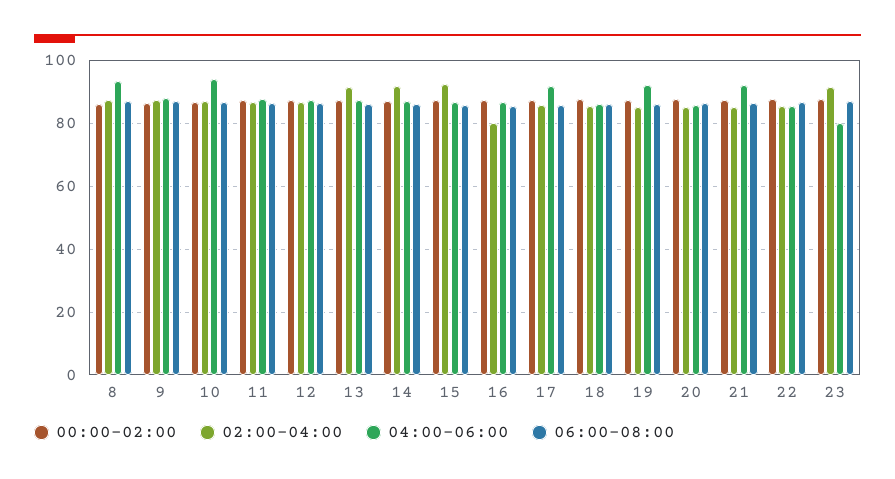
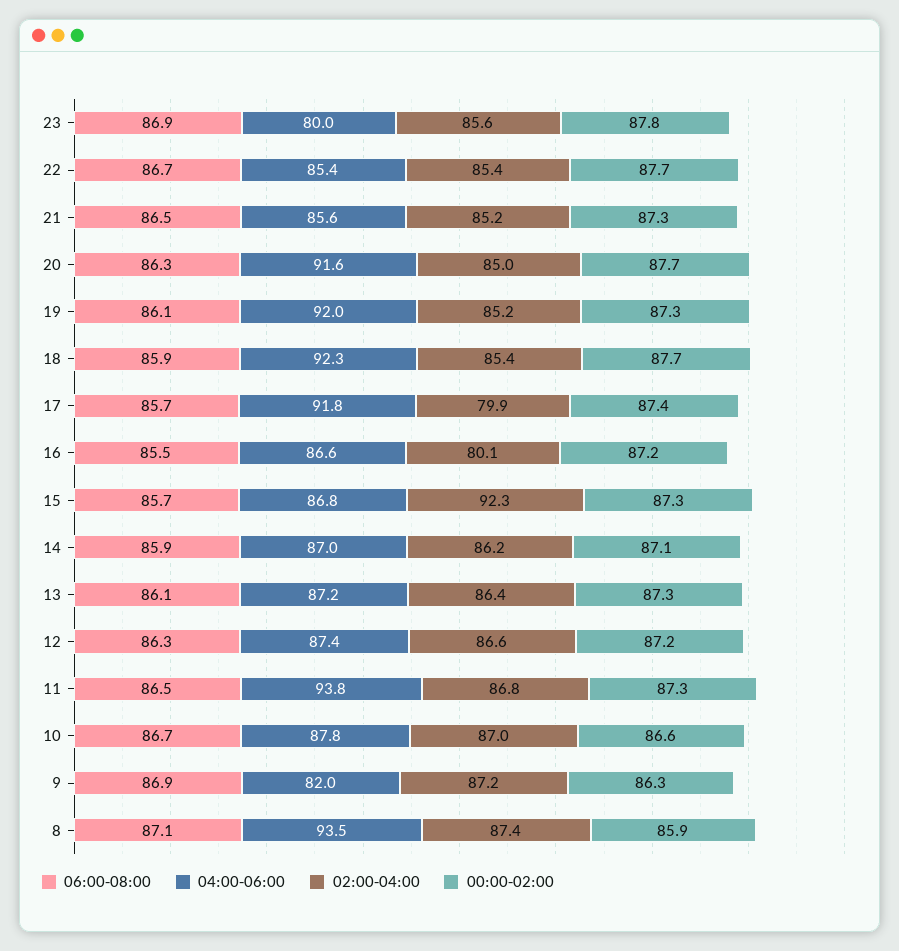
  {
    "00:00-02:00": {
      "8": 85.9,
      "9": 86.3,
      "10": 86.6,
      "11": 87.3,
      "12": 87.2,
      "13": 87.3,
      "14": 87.1,
      "15": 87.3,
      "16": 87.2,
      "17": 87.4,
      "18": 87.7,
      "19": 87.3,
      "20": 87.7,
      "21": 87.3,
      "22": 87.7,
      "23": 87.8
    },
    "02:00-04:00": {
      "8": 87.4,
      "9": 87.2,
      "10": 87,
      "11": 86.8,
      "12": 86.6,
-     "13": 92,
+     "13": 86.4,
-     "14": 92,
+     "14": 86.2,
      "15": 92.3,
      "16": 80.1,
-     "17": 86,
+     "17": 79.9,
      "18": 85.4,
      "19": 85.2,
      "20": 85,
      "21": 85.2,
      "22": 85.4,
-     "23": 92
+     "23": 85.6
    },
    "04:00-06:00": {
      "8": 93.5,
-     "9": 88,
+     "9": 82,
-     "10": 94,
+     "10": 87.8,
-     "11": 88,
+     "11": 93.8,
      "12": 87.4,
      "13": 87.2,
      "14": 87,
      "15": 86.8,
      "16": 86.6,
      "17": 91.8,
-     "18": 86,
+     "18": 92.3,
      "19": 92,
-     "20": 86,
+     "20": 91.6,
-     "21": 92,
+     "21": 85.6,
      "22": 85.4,
      "23": 80
    },
    "06:00-08:00": {
      "8": 87.1,
      "9": 86.9,
      "10": 86.7,
      "11": 86.5,
      "12": 86.3,
      "13": 86.1,
      "14": 85.9,
      "15": 85.7,
      "16": 85.5,
      "17": 85.7,
      "18": 85.9,
      "19": 86.1,
      "20": 86.3,
      "21": 86.5,
      "22": 86.7,
      "23": 86.9
    }
  }

